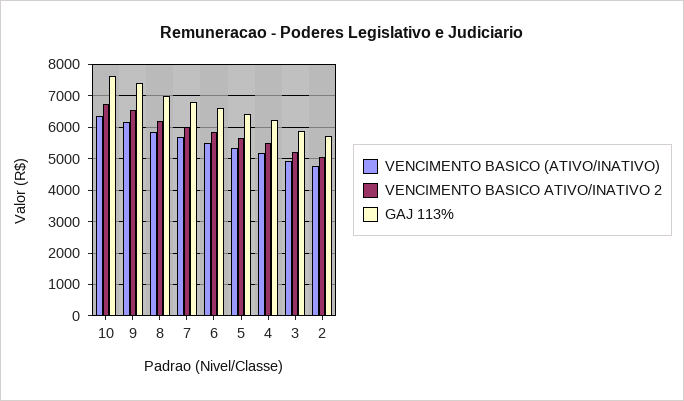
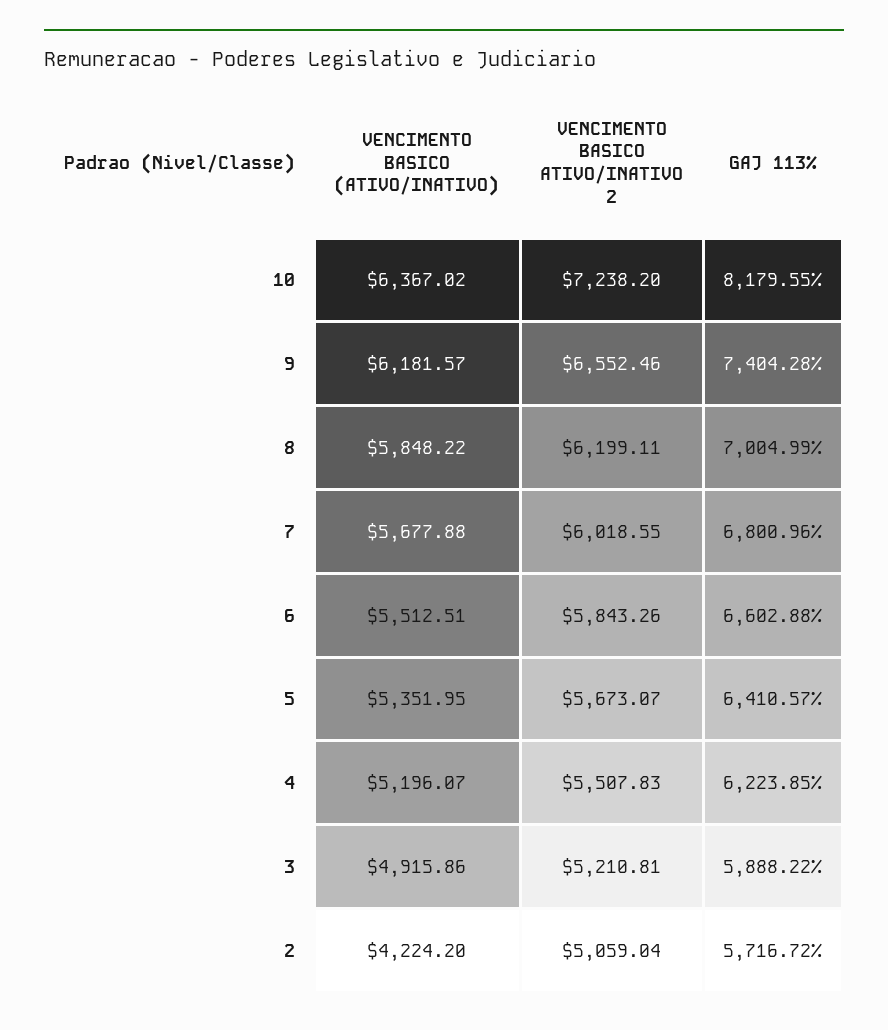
  {
    "VENCIMENTO BASICO (ATIVO/INATIVO)": {
      "10": 6367.02,
      "9": 6181.57,
      "8": 5848.22,
      "7": 5677.88,
      "6": 5512.51,
      "5": 5351.95,
      "4": 5196.07,
      "3": 4915.86,
-     "2": 4800
+     "2": 4224.2
    },
    "VENCIMENTO BASICO ATIVO/INATIVO 2": {
-     "10": 6800,
+     "10": 7238.2,
      "9": 6552.46,
      "8": 6199.11,
      "7": 6018.55,
      "6": 5843.26,
      "5": 5673.07,
      "4": 5507.83,
      "3": 5210.81,
      "2": 5059.04
    },
    "GAJ 113%": {
-     "10": 7600,
+     "10": 8179.55,
      "9": 7404.28,
      "8": 7004.99,
      "7": 6800.96,
      "6": 6602.88,
      "5": 6410.57,
      "4": 6223.85,
      "3": 5888.22,
      "2": 5716.72
    }
  }

